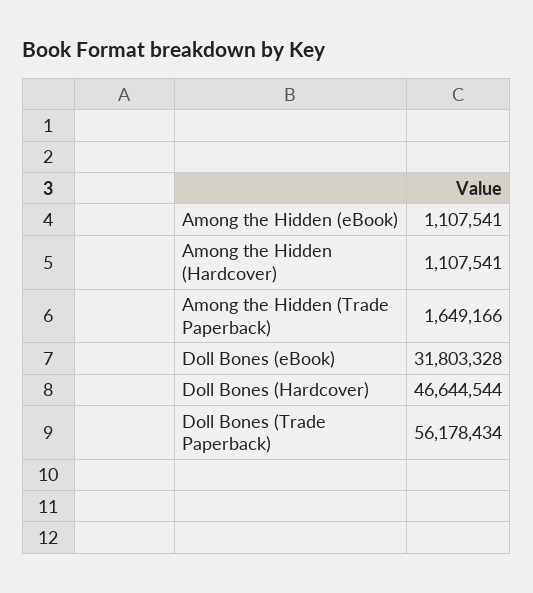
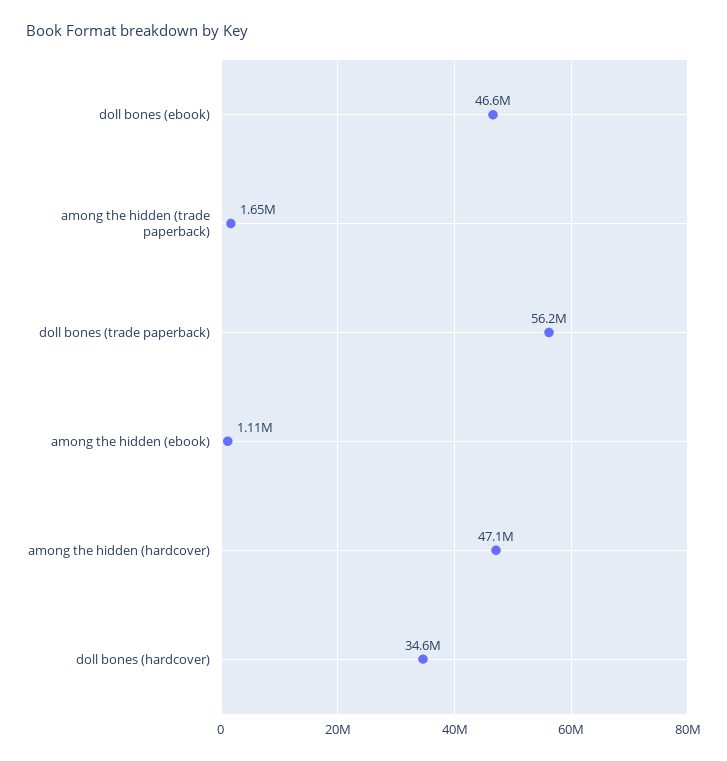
  {
    "Among the Hidden (eBook)": 1107541,
-   "Among the Hidden (Hardcover)": 1107541,
+   "Among the Hidden (Hardcover)": 47100000,
    "Among the Hidden (Trade Paperback)": 1649166,
-   "Doll Bones (eBook)": 31803328,
+   "Doll Bones (eBook)": 46600000,
-   "Doll Bones (Hardcover)": 46644544,
+   "Doll Bones (Hardcover)": 34600000,
    "Doll Bones (Trade Paperback)": 56178434
  }

